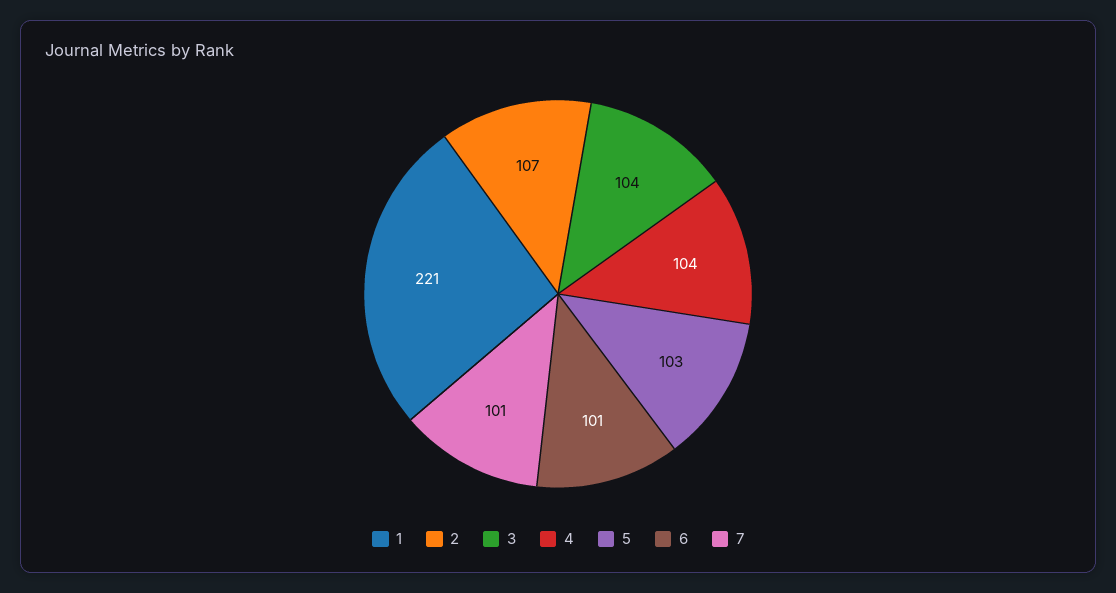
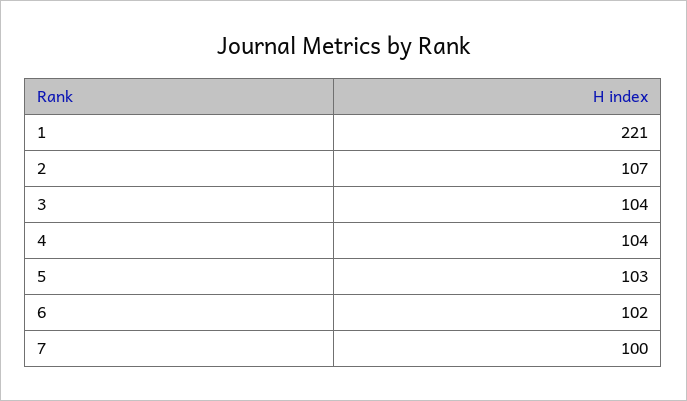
  {
    "1": 221,
    "2": 107,
    "3": 104,
    "4": 104,
    "5": 103,
-   "6": 101,
+   "6": 102,
-   "7": 101
+   "7": 100
  }

